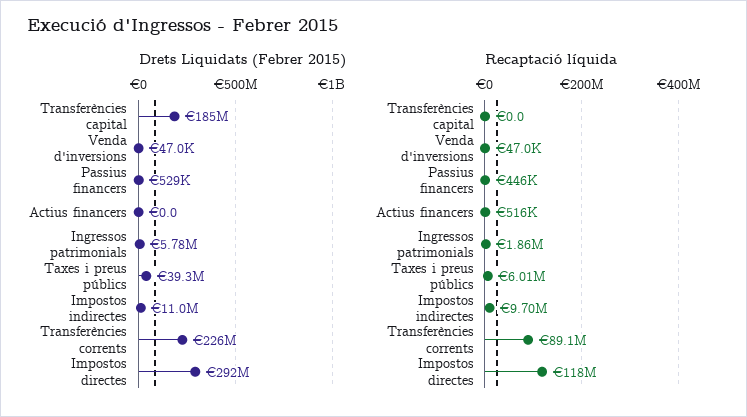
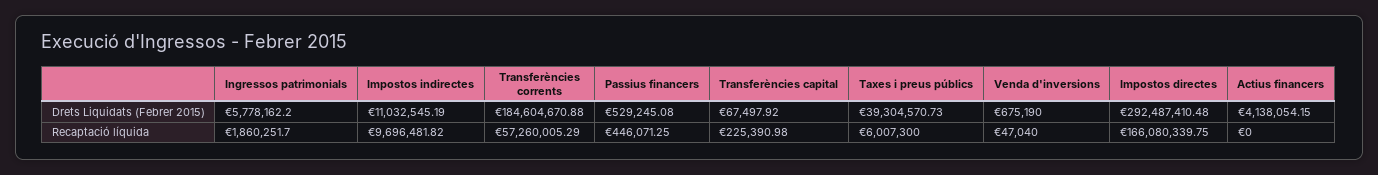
  {
    "Drets Liquidats (Febrer 2015)": {
-     "Transferències capital": 185000000,
+     "Transferències capital": 67497.92,
-     "Venda d'inversions": 47000,
+     "Venda d'inversions": 675190,
      "Passius financers": 529245.08,
-     "Actius financers": 0,
+     "Actius financers": 4138054.15,
      "Ingressos patrimonials": 5778162.2,
      "Taxes i preus públics": 39304570.73,
      "Impostos indirectes": 11032545.19,
-     "Transferències corrents": 226000000,
+     "Transferències corrents": 184604670.88,
      "Impostos directes": 292487410.48
    },
    "Recaptació líquida": {
-     "Transferències capital": 0,
+     "Transferències capital": 225390.98,
      "Venda d'inversions": 47040,
      "Passius financers": 446071.25,
-     "Actius financers": 516000,
+     "Actius financers": 0,
      "Ingressos patrimonials": 1860251.7,
      "Taxes i preus públics": 6007300,
      "Impostos indirectes": 9696481.82,
-     "Transferències corrents": 89100000,
+     "Transferències corrents": 57260005.29,
-     "Impostos directes": 118000000
+     "Impostos directes": 166080339.75
    }
  }

